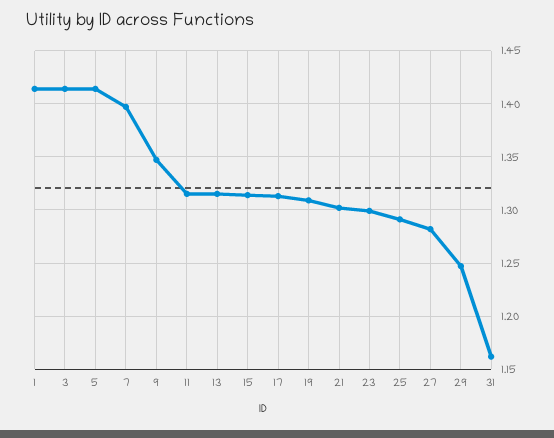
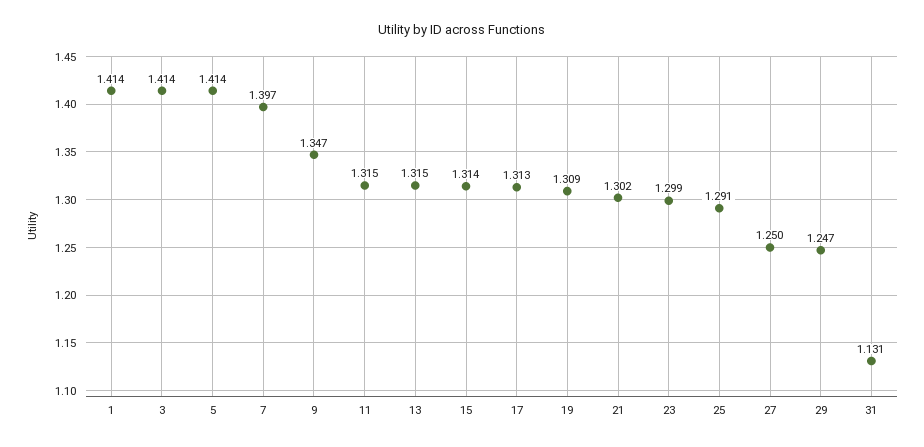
  {
    "1": 1.414,
    "3": 1.414,
    "5": 1.414,
    "7": 1.397,
    "9": 1.347,
    "11": 1.315,
    "13": 1.315,
    "15": 1.314,
    "17": 1.313,
    "19": 1.309,
    "21": 1.302,
    "23": 1.299,
    "25": 1.291,
-   "27": 1.28,
+   "27": 1.25,
    "29": 1.247,
-   "31": 1.16
+   "31": 1.131
  }

